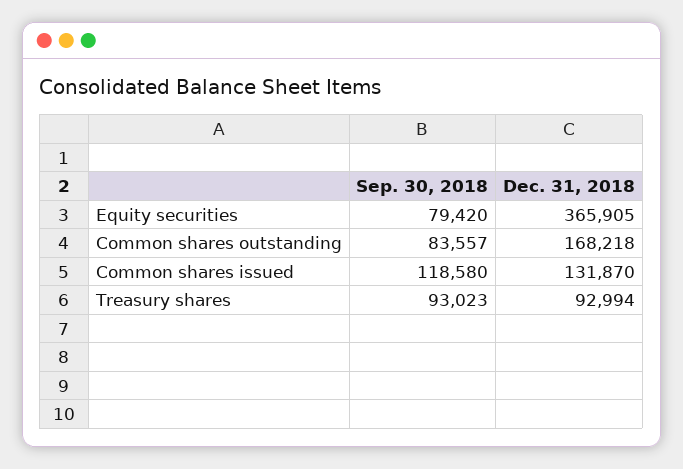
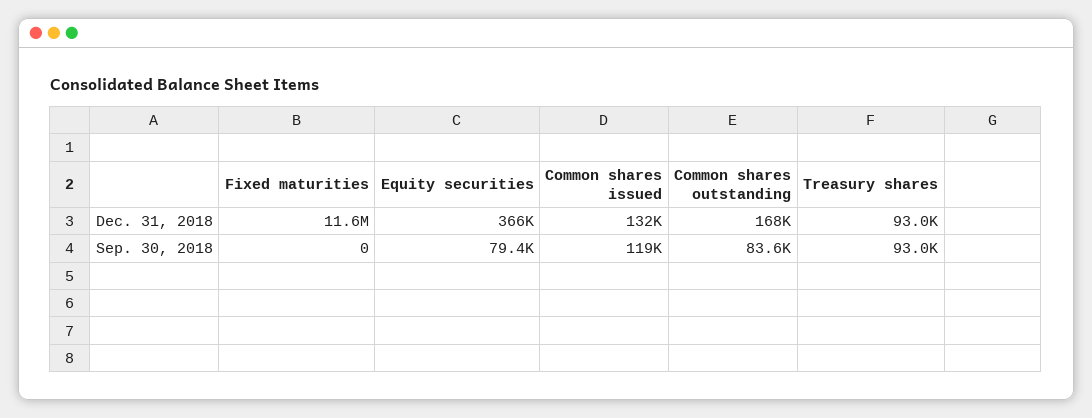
  {
    "Sep. 30, 2018": {
      "Equity securities": 79420,
      "Common shares outstanding": 83557,
      "Common shares issued": 118580,
-     "Treasury shares": 93023
+     "Treasury shares": 93023,
+     "Fixed maturities": 0
    },
    "Dec. 31, 2018": {
      "Equity securities": 365905,
      "Common shares outstanding": 168218,
      "Common shares issued": 131870,
-     "Treasury shares": 92994
+     "Treasury shares": 92994,
+     "Fixed maturities": 11600000
    }
  }

